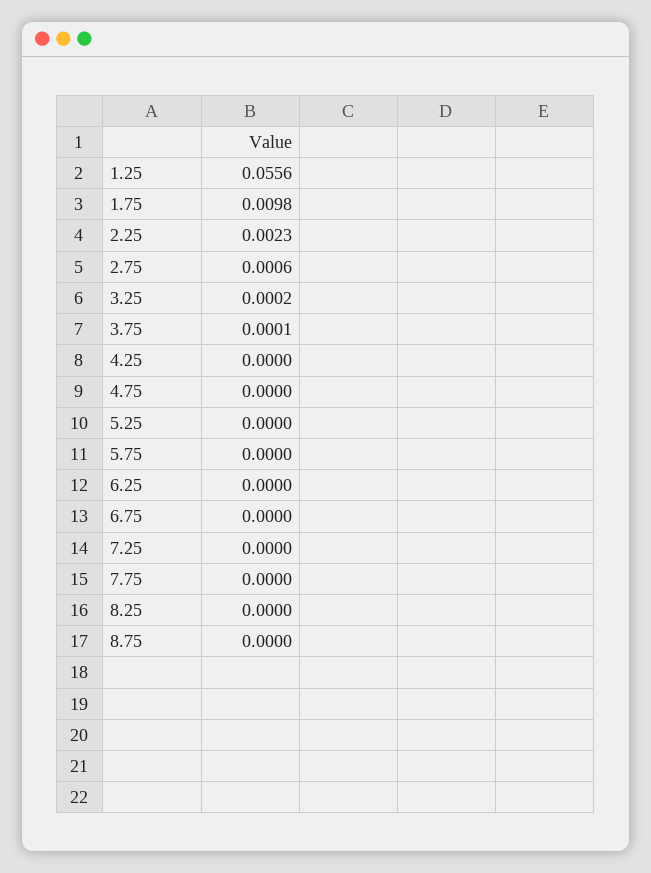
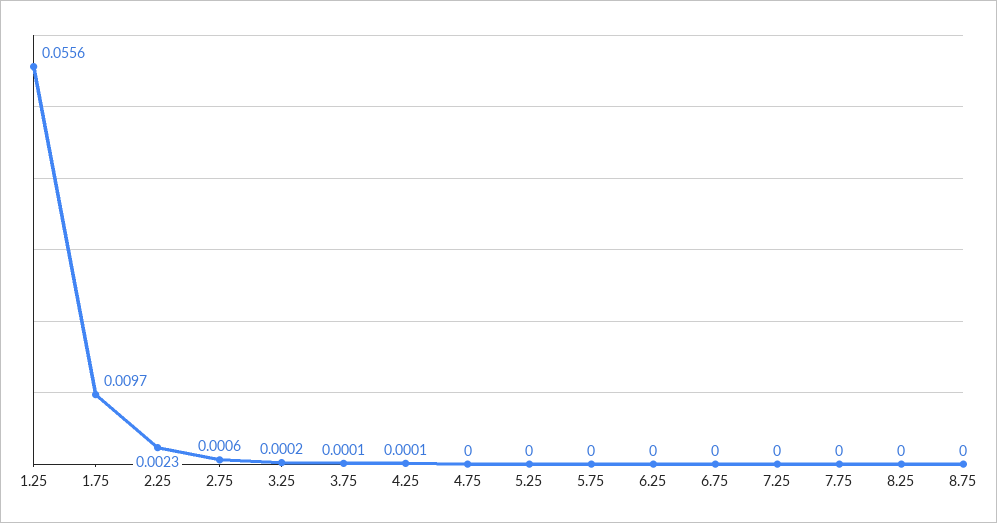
  {
    "1.25": 0.0556,
-   "1.75": 0.0098,
+   "1.75": 0.0097,
    "2.25": 0.0023,
    "2.75": 0.0006,
    "3.25": 0.0002,
    "3.75": 0.0001,
-   "4.25": 0,
+   "4.25": 0.0001,
    "4.75": 0,
    "5.25": 0,
    "5.75": 0,
    "6.25": 0,
    "6.75": 0,
    "7.25": 0,
    "7.75": 0,
    "8.25": 0,
    "8.75": 0
  }

